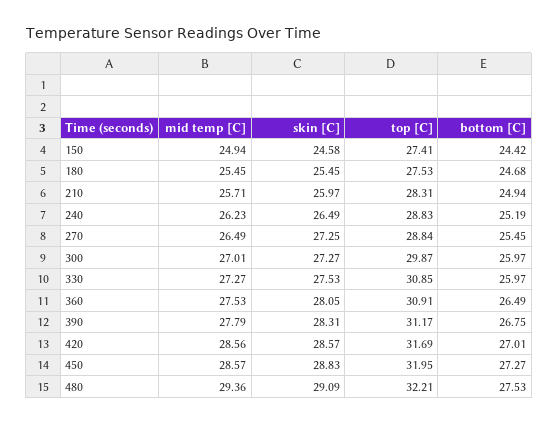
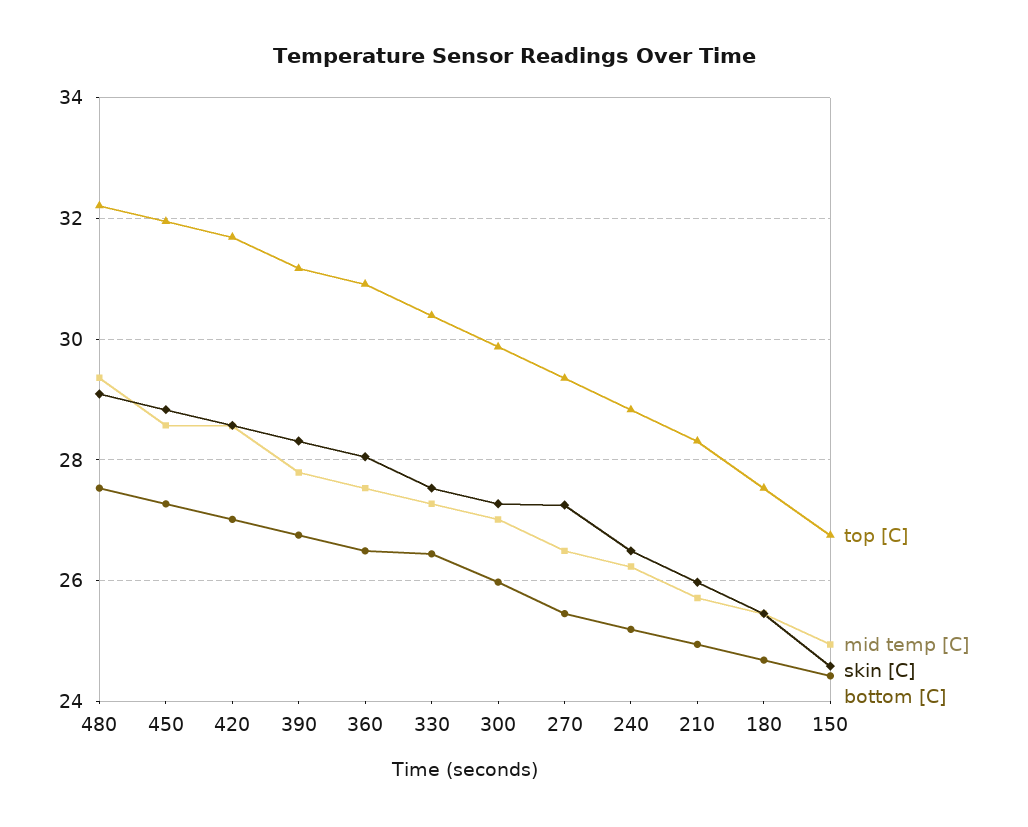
  {
    "mid temp [C]": {
      "150": 24.94,
      "180": 25.45,
      "210": 25.71,
      "240": 26.23,
      "270": 26.49,
      "300": 27.01,
      "330": 27.27,
      "360": 27.53,
      "390": 27.79,
      "420": 28.56,
      "450": 28.57,
      "480": 29.36
    },
    "skin [C]": {
      "150": 24.58,
      "180": 25.45,
      "210": 25.97,
      "240": 26.49,
      "270": 27.25,
      "300": 27.27,
      "330": 27.53,
      "360": 28.05,
      "390": 28.31,
      "420": 28.57,
      "450": 28.83,
      "480": 29.09
    },
    "top [C]": {
-     "150": 27.41,
+     "150": 26.8,
      "180": 27.53,
      "210": 28.31,
      "240": 28.83,
-     "270": 28.84,
+     "270": 29.4,
      "300": 29.87,
-     "330": 30.85,
+     "330": 30.4,
      "360": 30.91,
      "390": 31.17,
      "420": 31.69,
      "450": 31.95,
      "480": 32.21
    },
    "bottom [C]": {
      "150": 24.42,
      "180": 24.68,
      "210": 24.94,
      "240": 25.19,
      "270": 25.45,
      "300": 25.97,
-     "330": 25.97,
+     "330": 26.4,
      "360": 26.49,
      "390": 26.75,
      "420": 27.01,
      "450": 27.27,
      "480": 27.53
    }
  }

